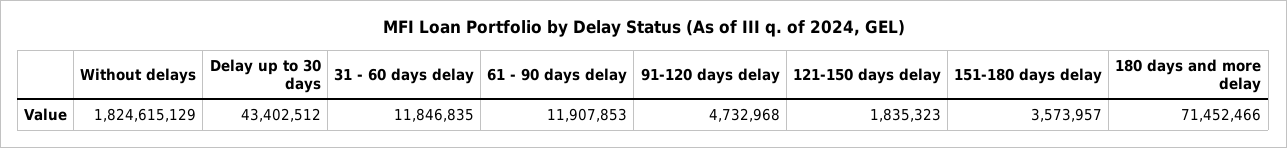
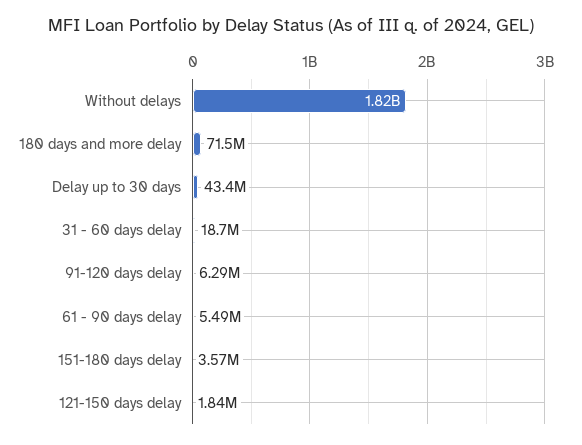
  {
    "Without delays": 1824615129,
    "Delay up to 30 days": 43402512,
-   "31 - 60 days delay": 11846835,
+   "31 - 60 days delay": 18700000,
-   "61 - 90 days delay": 11907853,
+   "61 - 90 days delay": 5490000,
-   "91-120 days delay": 4732968,
+   "91-120 days delay": 6290000,
    "121-150 days delay": 1835323,
    "151-180 days delay": 3573957,
    "180 days and more delay": 71452466
  }

